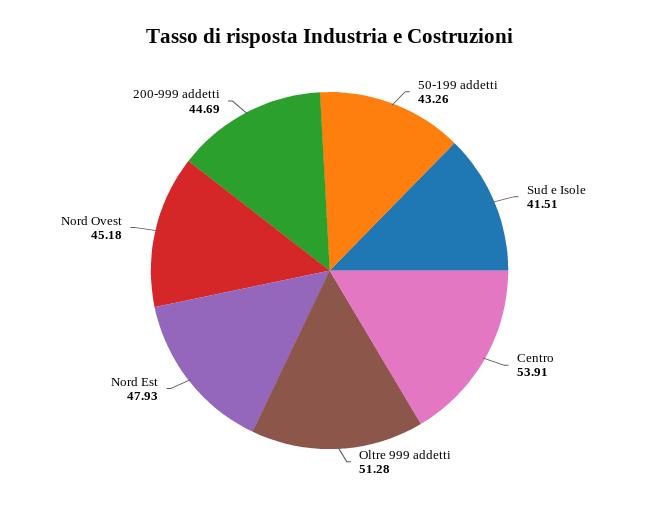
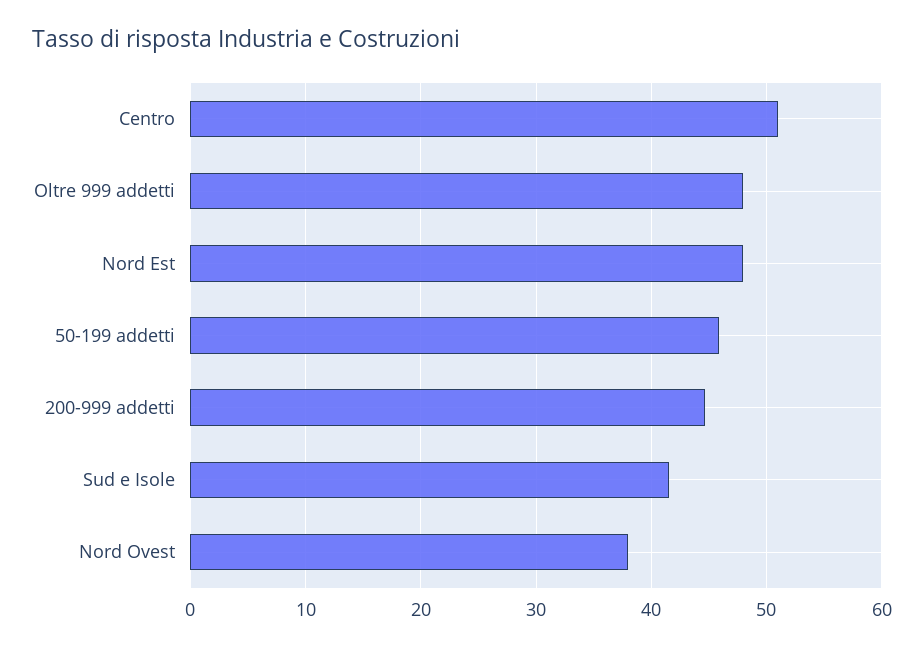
  {
-   "50-199 addetti": 43.26,
+   "50-199 addetti": 46,
    "Sud e Isole": 41.51,
-   "Centro": 53.91,
+   "Centro": 51,
-   "Oltre 999 addetti": 51.28,
+   "Oltre 999 addetti": 48,
    "Nord Est": 47.93,
-   "Nord Ovest": 45.18,
+   "Nord Ovest": 38,
    "200-999 addetti": 44.69
  }

